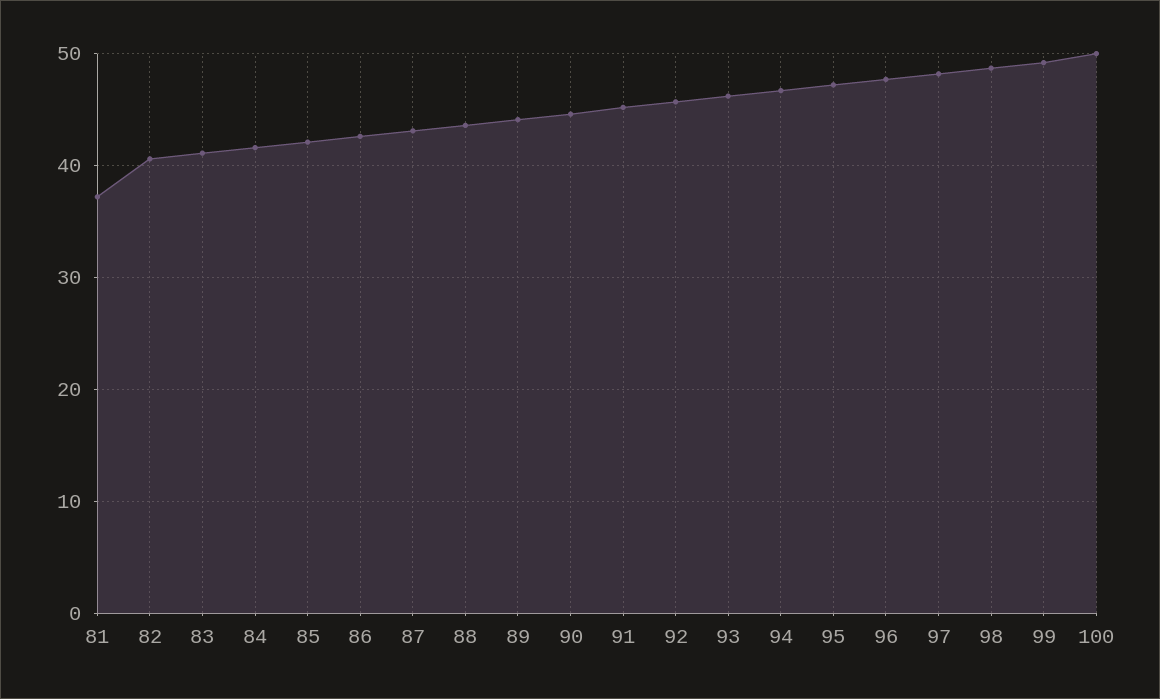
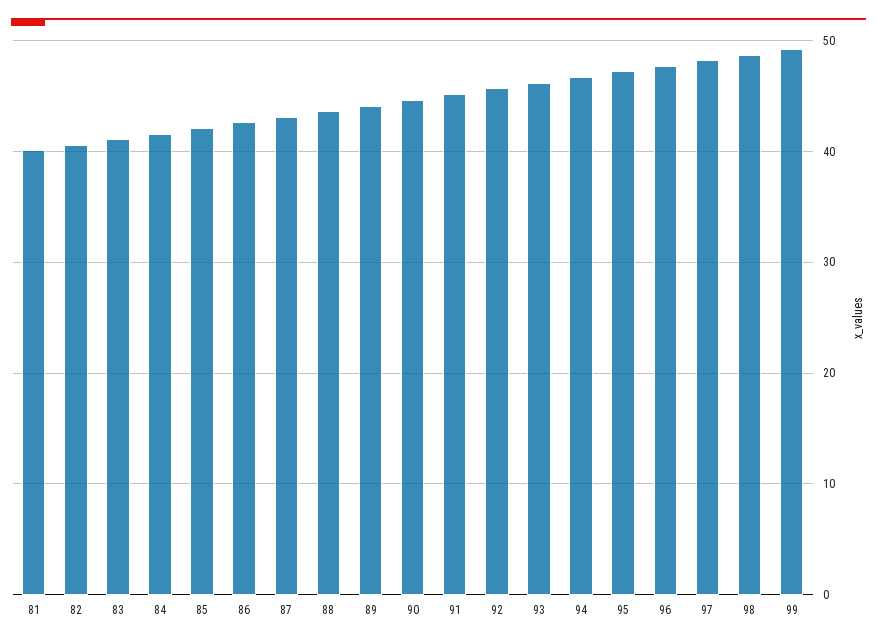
  {
-   "81": 37,
+   "81": 40,
    "82": 41,
    "83": 41,
    "84": 42,
    "85": 42,
    "86": 43,
    "87": 43,
    "88": 44,
    "89": 44,
    "90": 45,
    "91": 45,
    "92": 46,
    "93": 46,
    "94": 47,
    "95": 47,
    "96": 48,
    "97": 48,
    "98": 49,
-   "99": 49,
+   "99": 49
-   "100": 50
  }

